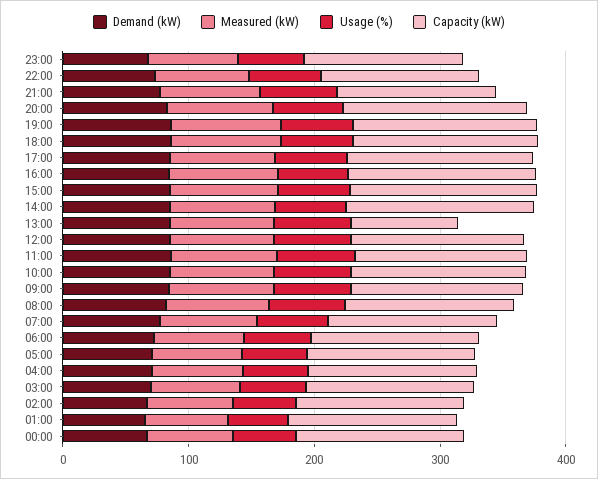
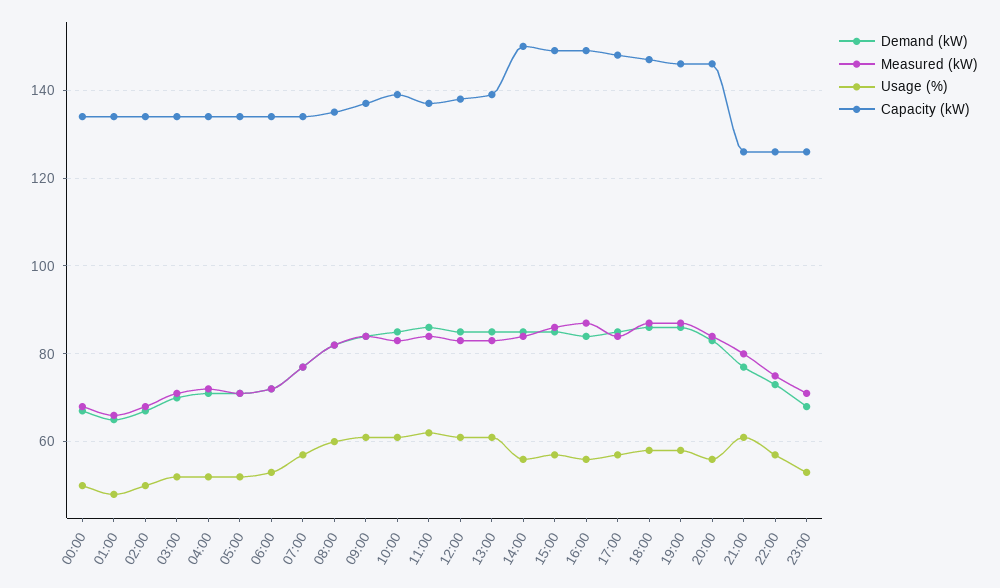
  {
    "Demand (kW)": {
      "23:00": 70,
      "22:00": 75,
      "21:00": 75,
      "20:00": 85,
      "19:00": 85,
      "18:00": 85,
      "17:00": 85,
      "16:00": 85,
      "15:00": 85,
      "14:00": 85,
      "13:00": 85,
      "12:00": 85,
      "11:00": 85,
      "10:00": 85,
      "09:00": 85,
      "08:00": 80,
      "07:00": 75,
      "06:00": 70,
      "05:00": 70,
      "04:00": 70,
      "03:00": 70,
      "02:00": 65,
      "01:00": 65,
      "00:00": 65
    },
    "Measured (kW)": {
      "23:00": 70,
      "22:00": 75,
      "21:00": 80,
      "20:00": 85,
      "19:00": 85,
      "18:00": 85,
      "17:00": 85,
      "16:00": 85,
      "15:00": 85,
      "14:00": 85,
      "13:00": 85,
      "12:00": 85,
      "11:00": 85,
      "10:00": 85,
      "09:00": 85,
      "08:00": 80,
      "07:00": 75,
      "06:00": 70,
      "05:00": 70,
      "04:00": 70,
      "03:00": 70,
      "02:00": 70,
      "01:00": 65,
      "00:00": 70
    },
    "Usage (%)": {
      "23:00": 55,
      "22:00": 55,
      "21:00": 60,
      "20:00": 55,
      "19:00": 60,
      "18:00": 60,
      "17:00": 55,
      "16:00": 55,
      "15:00": 55,
      "14:00": 55,
      "13:00": 60,
      "12:00": 60,
      "11:00": 60,
      "10:00": 60,
      "09:00": 60,
      "08:00": 60,
      "07:00": 55,
      "06:00": 55,
      "05:00": 50,
      "04:00": 50,
      "03:00": 50,
      "02:00": 50,
      "01:00": 50,
      "00:00": 50
    },
    "Capacity (kW)": {
      "23:00": 125,
      "22:00": 125,
      "21:00": 125,
      "20:00": 145,
      "19:00": 145,
      "18:00": 145,
      "17:00": 150,
      "16:00": 150,
      "15:00": 150,
      "14:00": 150,
-     "13:00": 80,
+     "13:00": 140,
      "12:00": 140,
      "11:00": 135,
      "10:00": 140,
      "09:00": 135,
      "08:00": 135,
      "07:00": 135,
      "06:00": 135,
      "05:00": 135,
      "04:00": 135,
      "03:00": 135,
      "02:00": 135,
      "01:00": 135,
      "00:00": 135
    }
  }

